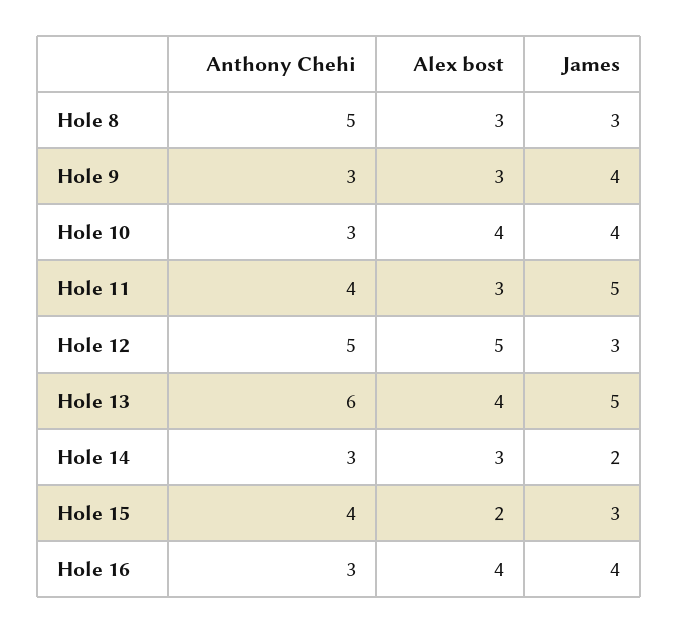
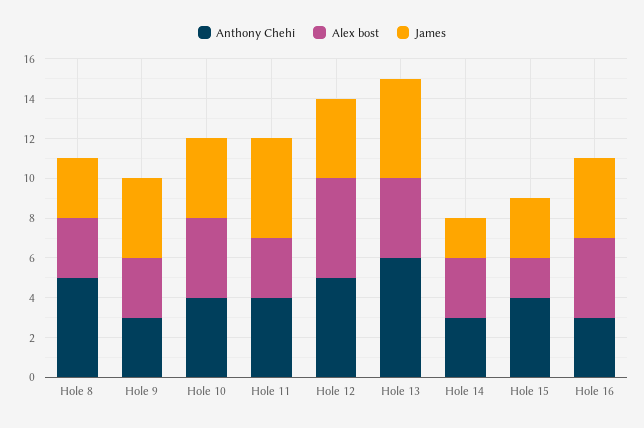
  {
    "Anthony Chehi": {
      "Hole 8": 5,
      "Hole 9": 3,
-     "Hole 10": 3,
+     "Hole 10": 4,
      "Hole 11": 4,
      "Hole 12": 5,
      "Hole 13": 6,
      "Hole 14": 3,
      "Hole 15": 4,
      "Hole 16": 3
    },
    "Alex bost": {
      "Hole 8": 3,
      "Hole 9": 3,
      "Hole 10": 4,
      "Hole 11": 3,
      "Hole 12": 5,
      "Hole 13": 4,
      "Hole 14": 3,
      "Hole 15": 2,
      "Hole 16": 4
    },
    "James": {
      "Hole 8": 3,
      "Hole 9": 4,
      "Hole 10": 4,
      "Hole 11": 5,
-     "Hole 12": 3,
+     "Hole 12": 4,
      "Hole 13": 5,
      "Hole 14": 2,
      "Hole 15": 3,
      "Hole 16": 4
    }
  }

